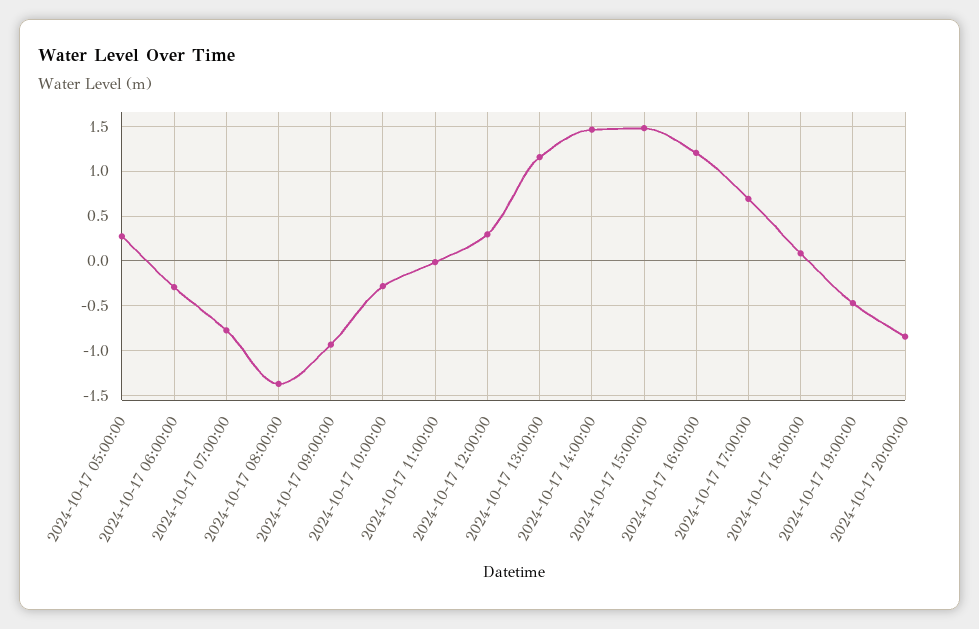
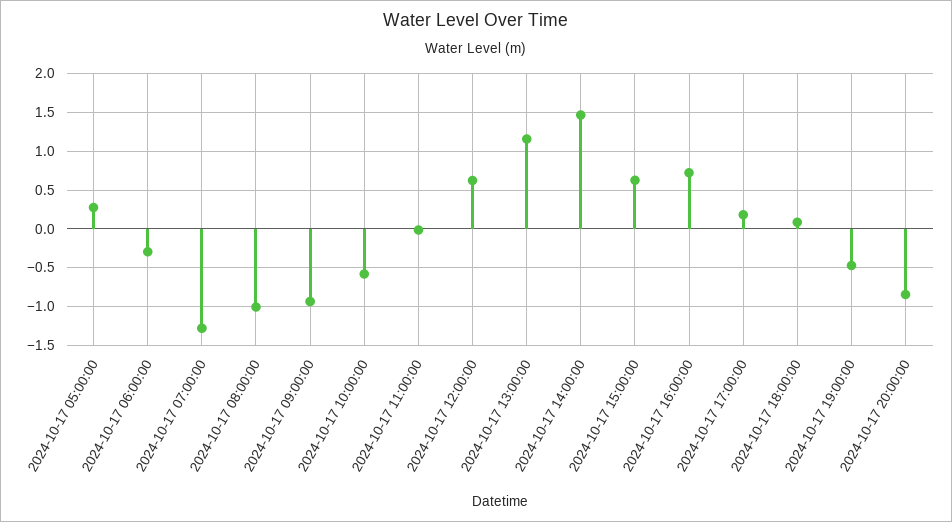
  {
    "2024-10-17 05:00:00": 0.3,
    "2024-10-17 06:00:00": -0.3,
-   "2024-10-17 07:00:00": -0.8,
+   "2024-10-17 07:00:00": -1.3,
-   "2024-10-17 08:00:00": -1.4,
+   "2024-10-17 08:00:00": -1,
    "2024-10-17 09:00:00": -0.9,
-   "2024-10-17 10:00:00": -0.3,
+   "2024-10-17 10:00:00": -0.6,
    "2024-10-17 11:00:00": 0,
-   "2024-10-17 12:00:00": 0.3,
+   "2024-10-17 12:00:00": 0.6,
    "2024-10-17 13:00:00": 1.2,
    "2024-10-17 14:00:00": 1.5,
-   "2024-10-17 15:00:00": 1.5,
+   "2024-10-17 15:00:00": 0.6,
-   "2024-10-17 16:00:00": 1.2,
+   "2024-10-17 16:00:00": 0.7,
-   "2024-10-17 17:00:00": 0.7,
+   "2024-10-17 17:00:00": 0.2,
    "2024-10-17 18:00:00": 0.1,
    "2024-10-17 19:00:00": -0.5,
    "2024-10-17 20:00:00": -0.8
  }

